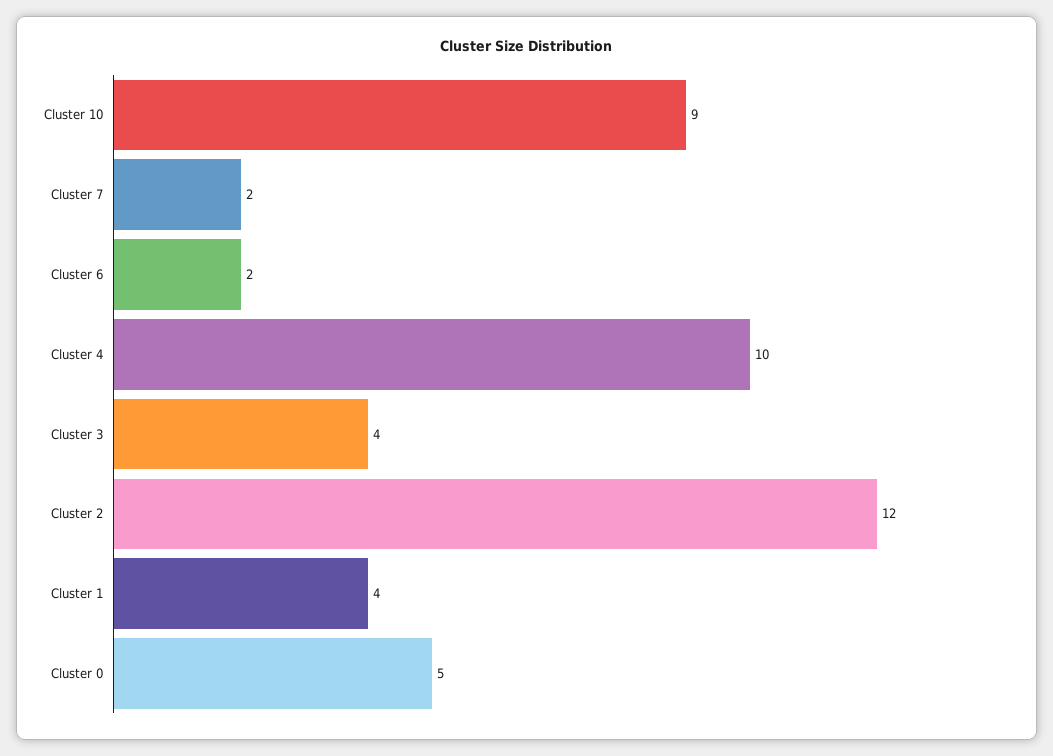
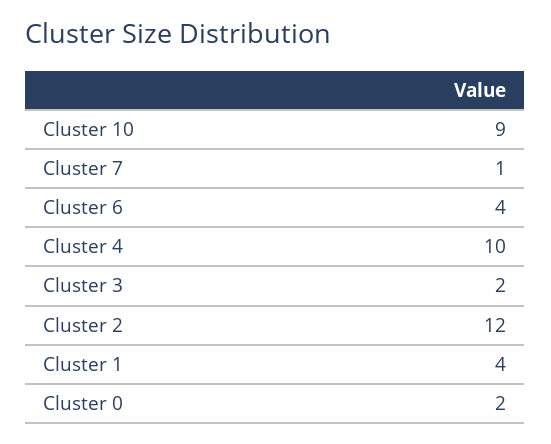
  {
    "Cluster 10": 9,
-   "Cluster 7": 2,
+   "Cluster 7": 1,
-   "Cluster 6": 2,
+   "Cluster 6": 4,
    "Cluster 4": 10,
-   "Cluster 3": 4,
+   "Cluster 3": 2,
    "Cluster 2": 12,
    "Cluster 1": 4,
-   "Cluster 0": 5
+   "Cluster 0": 2
  }

